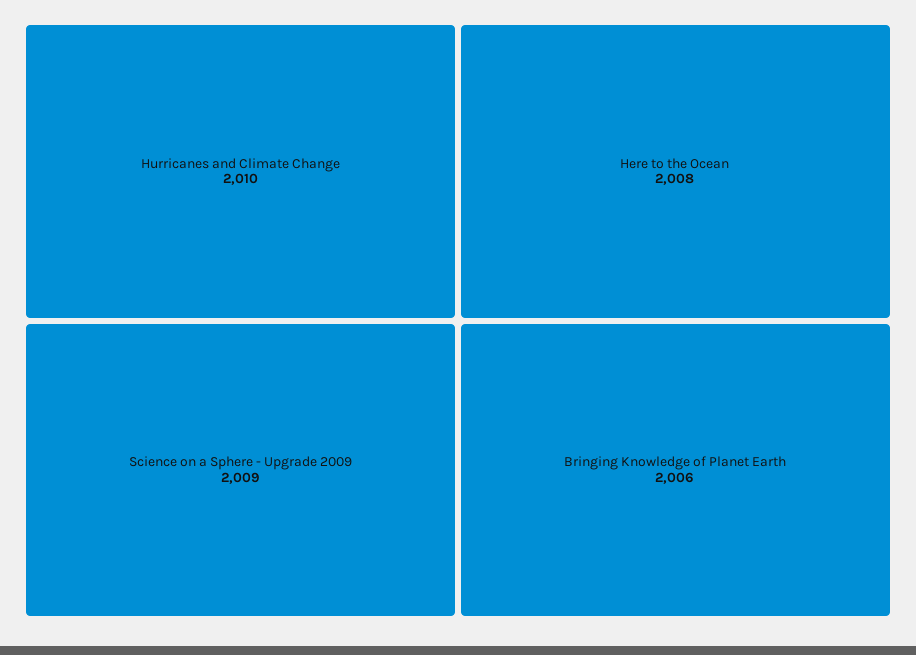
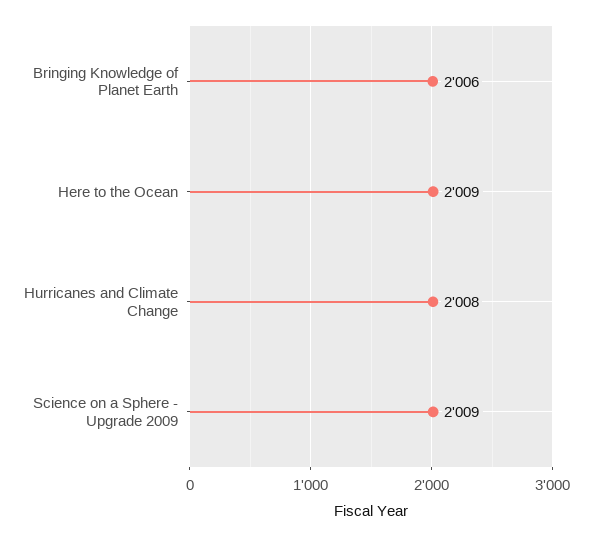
  {
-   "Hurricanes and Climate Change": 2010,
+   "Hurricanes and Climate Change": 2008,
    "Science on a Sphere - Upgrade 2009": 2009,
-   "Here to the Ocean": 2008,
+   "Here to the Ocean": 2009,
    "Bringing Knowledge of Planet Earth": 2006
  }

